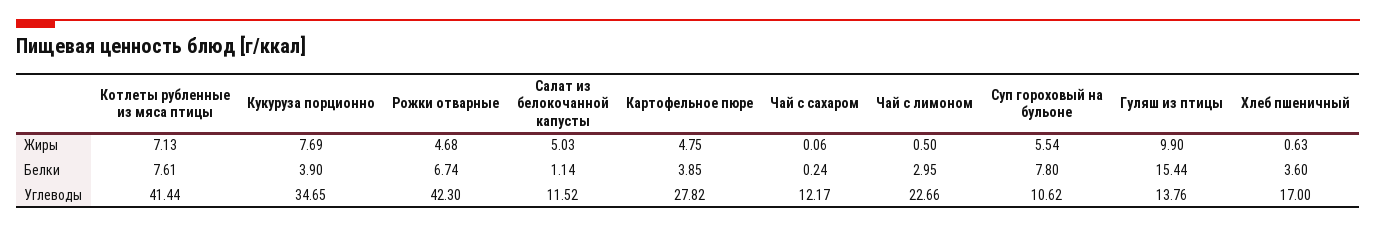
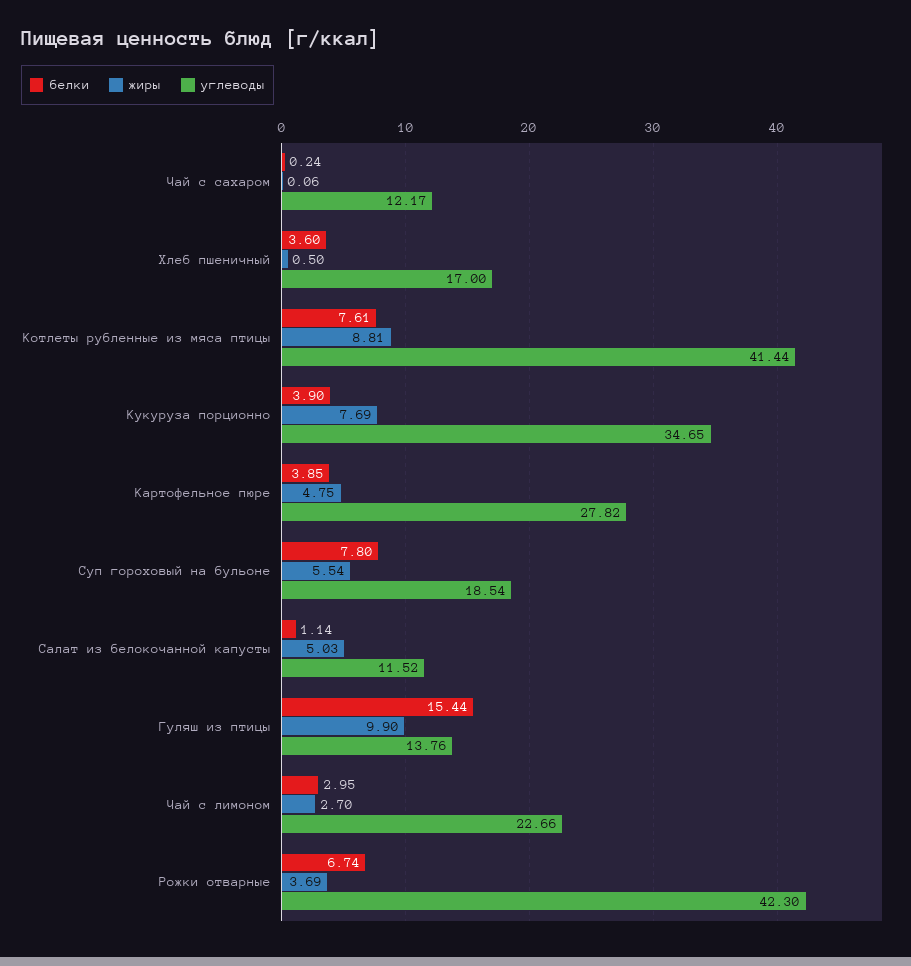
  {
    "Жиры": {
-     "Котлеты рубленные из мяса птицы": 7.13,
+     "Котлеты рубленные из мяса птицы": 8.81,
      "Кукуруза порционно": 7.69,
-     "Рожки отварные": 4.68,
+     "Рожки отварные": 3.69,
      "Салат из белокочанной капусты": 5.03,
      "Картофельное пюре": 4.75,
      "Чай с сахаром": 0.06,
-     "Чай с лимоном": 0.5,
+     "Чай с лимоном": 2.7,
      "Суп гороховый на бульоне": 5.54,
      "Гуляш из птицы": 9.9,
-     "Хлеб пшеничный": 0.63
+     "Хлеб пшеничный": 0.5
    },
    "Белки": {
      "Котлеты рубленные из мяса птицы": 7.61,
      "Кукуруза порционно": 3.9,
      "Рожки отварные": 6.74,
      "Салат из белокочанной капусты": 1.14,
      "Картофельное пюре": 3.85,
      "Чай с сахаром": 0.24,
      "Чай с лимоном": 2.95,
      "Суп гороховый на бульоне": 7.8,
      "Гуляш из птицы": 15.44,
      "Хлеб пшеничный": 3.6
    },
    "Углеводы": {
      "Котлеты рубленные из мяса птицы": 41.44,
      "Кукуруза порционно": 34.65,
      "Рожки отварные": 42.3,
      "Салат из белокочанной капусты": 11.52,
      "Картофельное пюре": 27.82,
      "Чай с сахаром": 12.17,
      "Чай с лимоном": 22.66,
-     "Суп гороховый на бульоне": 10.62,
+     "Суп гороховый на бульоне": 18.54,
      "Гуляш из птицы": 13.76,
      "Хлеб пшеничный": 17
    }
  }

